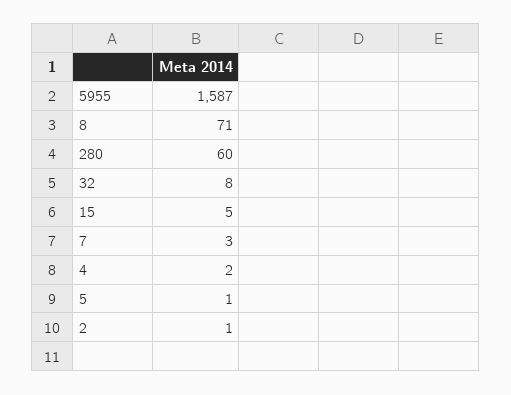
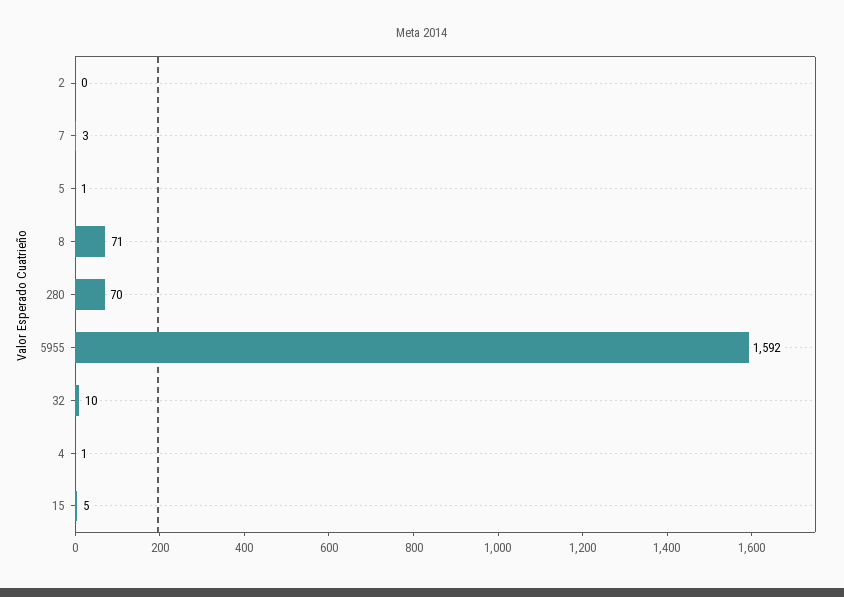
  {
-   "5955": 1587,
+   "5955": 1592,
    "8": 71,
-   "280": 60,
+   "280": 70,
-   "32": 8,
+   "32": 10,
    "15": 5,
    "7": 3,
-   "4": 2,
+   "4": 1,
    "5": 1,
-   "2": 1
+   "2": 0
  }

